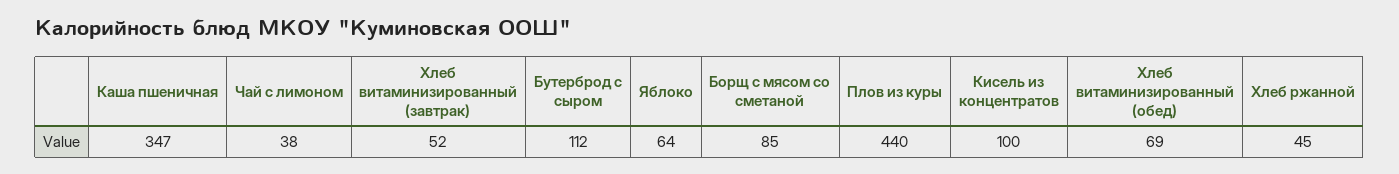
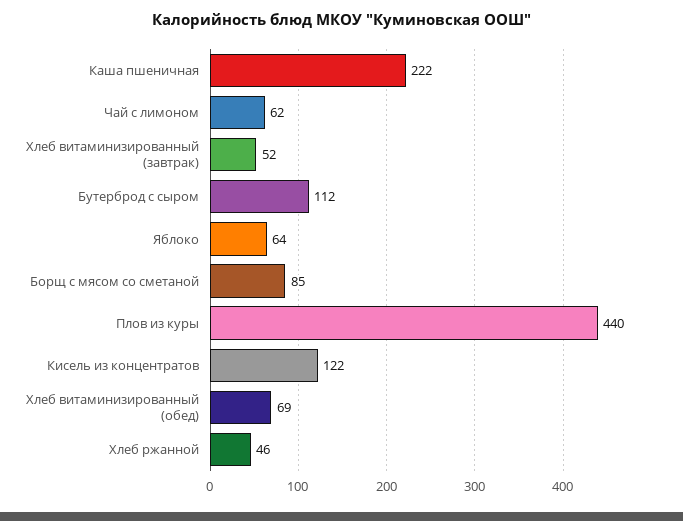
  {
-   "Каша пшеничная": 347,
+   "Каша пшеничная": 222,
-   "Чай с лимоном": 38,
+   "Чай с лимоном": 62,
    "Хлеб витаминизированный (завтрак)": 52,
    "Бутерброд с сыром": 112,
    "Яблоко": 64,
    "Борщ с мясом со сметаной": 85,
    "Плов из куры": 440,
-   "Кисель из концентратов": 100,
+   "Кисель из концентратов": 122,
    "Хлеб витаминизированный (обед)": 69,
-   "Хлеб ржанной": 45
+   "Хлеб ржанной": 46
  }

